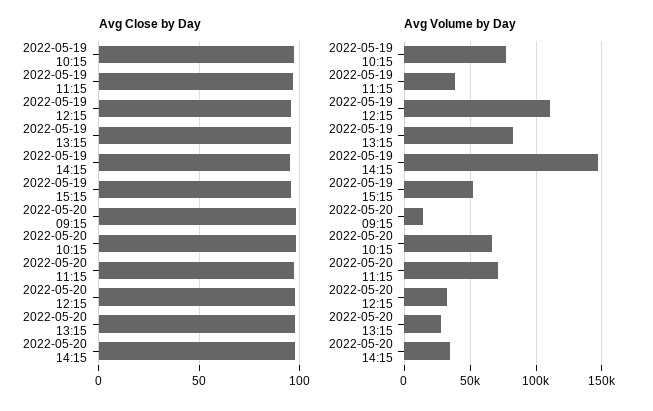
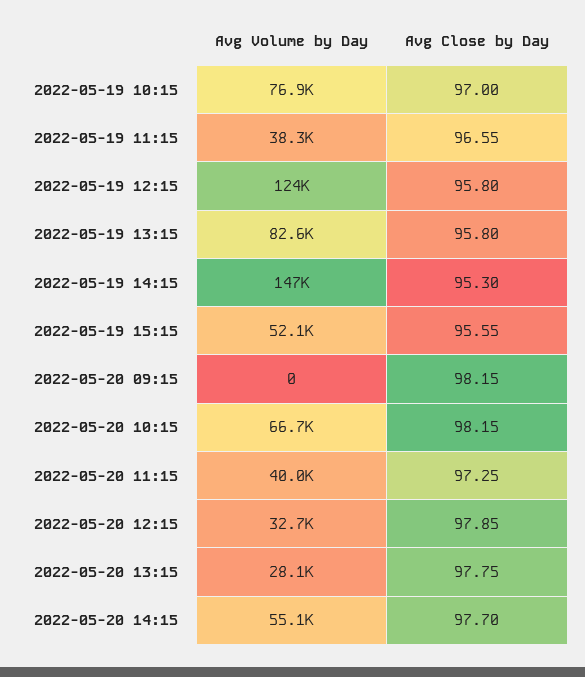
  {
    "Avg Close by Day": {
      "2022-05-19 10:15": 97,
      "2022-05-19 11:15": 96.55,
      "2022-05-19 12:15": 95.8,
      "2022-05-19 13:15": 95.8,
      "2022-05-19 14:15": 95.3,
      "2022-05-19 15:15": 95.55,
      "2022-05-20 09:15": 98.15,
      "2022-05-20 10:15": 98.15,
      "2022-05-20 11:15": 97.25,
      "2022-05-20 12:15": 97.85,
      "2022-05-20 13:15": 97.75,
      "2022-05-20 14:15": 97.7
    },
    "Avg Volume by Day": {
      "2022-05-19 10:15": 76900,
      "2022-05-19 11:15": 38300,
-     "2022-05-19 12:15": 110000,
+     "2022-05-19 12:15": 124000,
      "2022-05-19 13:15": 82600,
      "2022-05-19 14:15": 147000,
      "2022-05-19 15:15": 52100,
-     "2022-05-20 09:15": 15000,
+     "2022-05-20 09:15": 0,
      "2022-05-20 10:15": 66700,
-     "2022-05-20 11:15": 70000,
+     "2022-05-20 11:15": 40000,
      "2022-05-20 12:15": 32700,
      "2022-05-20 13:15": 28100,
-     "2022-05-20 14:15": 35000
+     "2022-05-20 14:15": 55100
    }
  }

